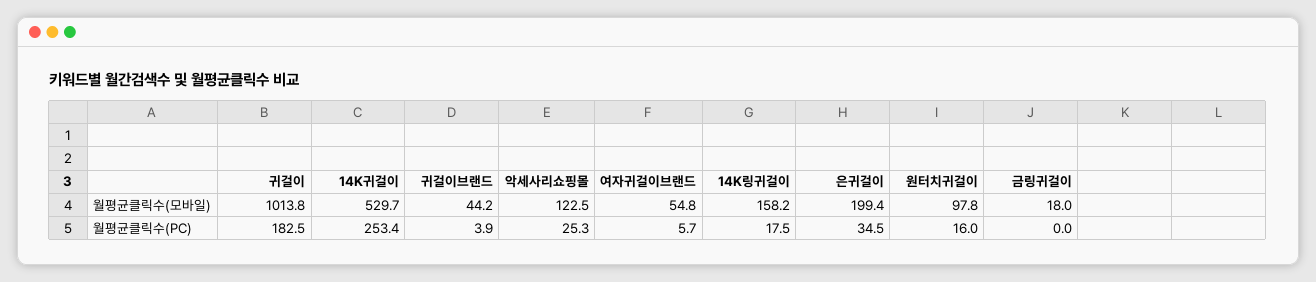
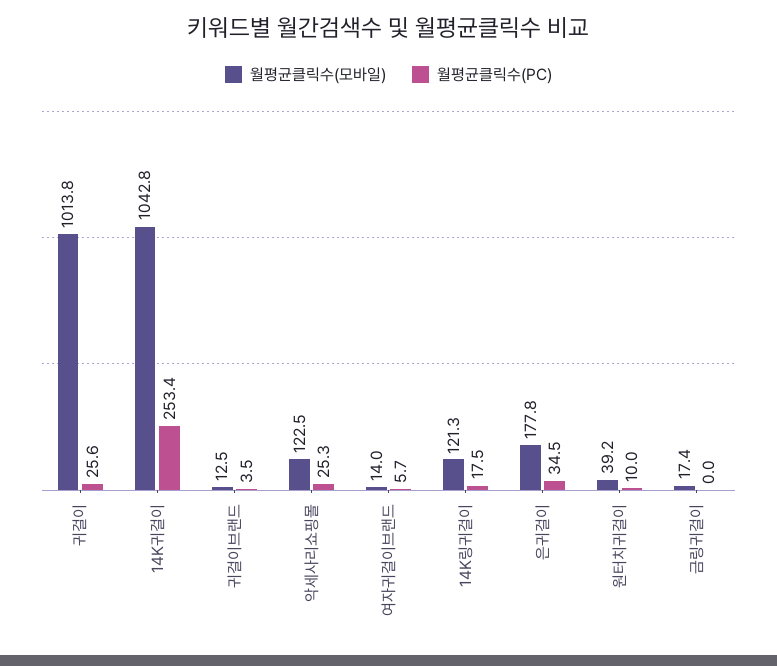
  {
    "월평균클릭수(모바일)": {
      "귀걸이": 1013.8,
-     "14K귀걸이": 529.7,
+     "14K귀걸이": 1042.8,
-     "귀걸이브랜드": 44.2,
+     "귀걸이브랜드": 12.5,
      "악세사리쇼핑몰": 122.5,
-     "여자귀걸이브랜드": 54.8,
+     "여자귀걸이브랜드": 14,
-     "14K링귀걸이": 158.2,
+     "14K링귀걸이": 121.3,
-     "은귀걸이": 199.4,
+     "은귀걸이": 177.8,
-     "원터치귀걸이": 97.8,
+     "원터치귀걸이": 39.2,
-     "금링귀걸이": 18
+     "금링귀걸이": 17.4
    },
    "월평균클릭수(PC)": {
-     "귀걸이": 182.5,
+     "귀걸이": 25.6,
      "14K귀걸이": 253.4,
-     "귀걸이브랜드": 3.9,
+     "귀걸이브랜드": 3.5,
      "악세사리쇼핑몰": 25.3,
      "여자귀걸이브랜드": 5.7,
      "14K링귀걸이": 17.5,
      "은귀걸이": 34.5,
-     "원터치귀걸이": 16,
+     "원터치귀걸이": 10,
      "금링귀걸이": 0
    }
  }

